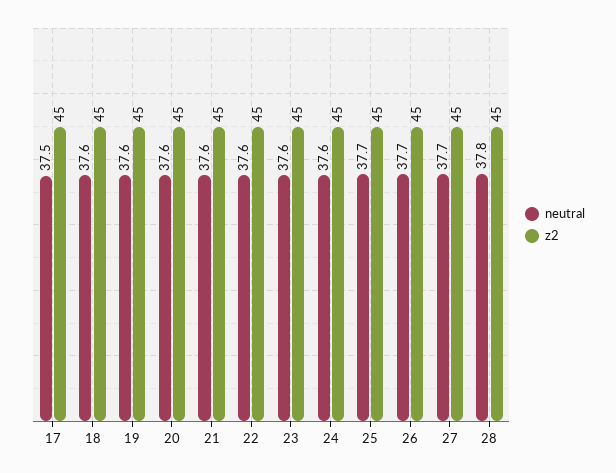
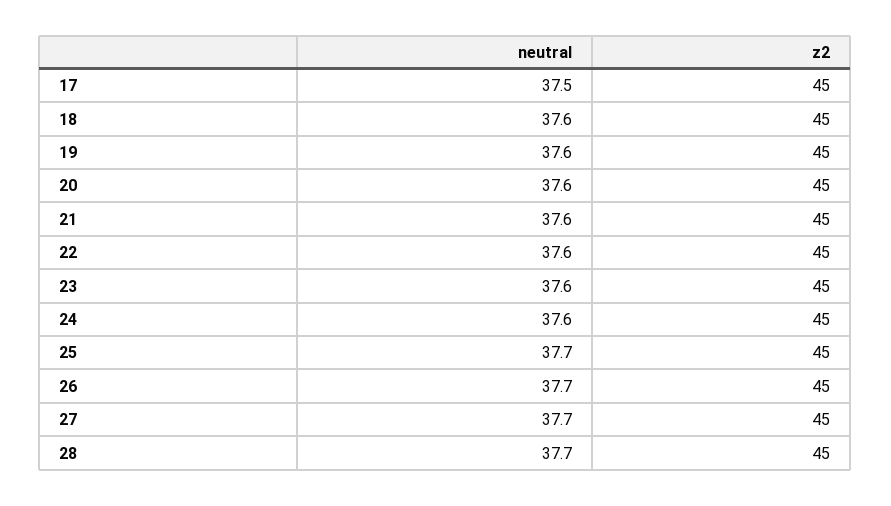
  {
    "neutral": {
      "17": 37.5,
      "18": 37.6,
      "19": 37.6,
      "20": 37.6,
      "21": 37.6,
      "22": 37.6,
      "23": 37.6,
      "24": 37.6,
      "25": 37.7,
      "26": 37.7,
      "27": 37.7,
-     "28": 37.8
+     "28": 37.7
    },
    "z2": {
      "17": 45,
      "18": 45,
      "19": 45,
      "20": 45,
      "21": 45,
      "22": 45,
      "23": 45,
      "24": 45,
      "25": 45,
      "26": 45,
      "27": 45,
      "28": 45
    }
  }

